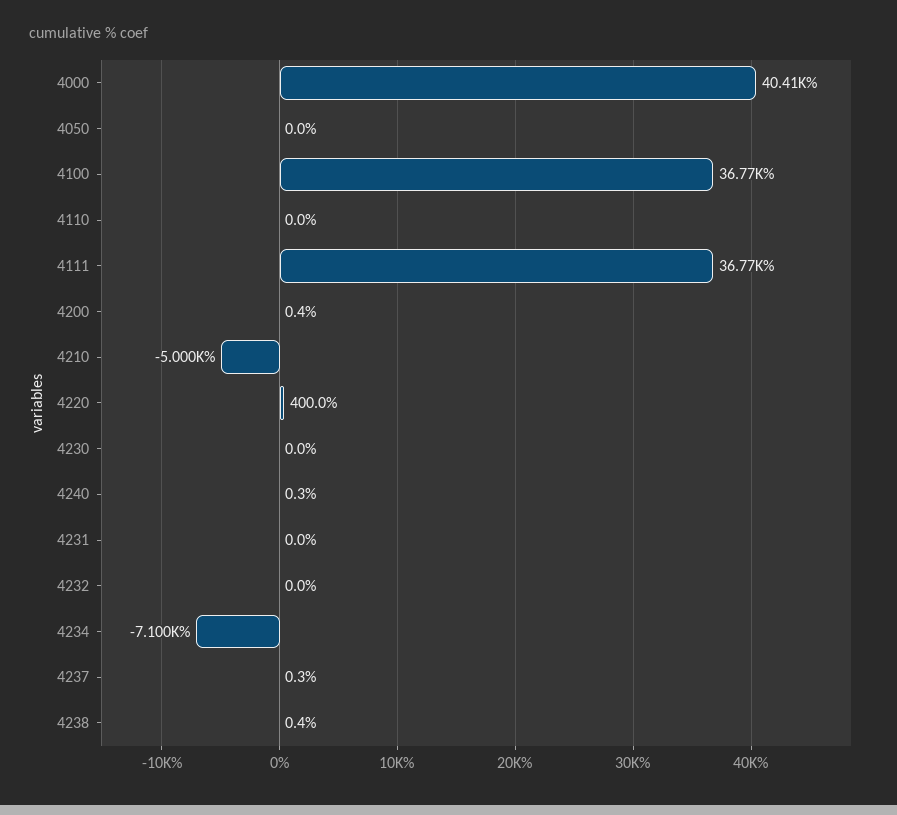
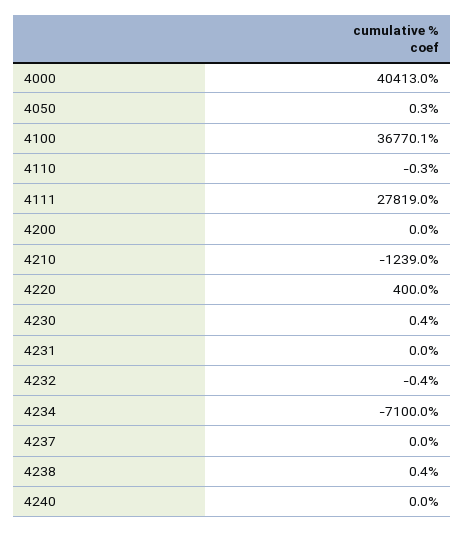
  {
    "4000": 40413,
-   "4050": 0,
+   "4050": 0.3,
    "4100": 36770.1,
-   "4110": 0,
+   "4110": -0.3,
-   "4111": 36770,
+   "4111": 27819,
-   "4200": 0.4,
+   "4200": 0,
-   "4210": -5000,
+   "4210": -1239,
    "4220": 400,
-   "4230": 0,
+   "4230": 0.4,
-   "4240": 0.3,
+   "4240": 0,
    "4231": 0,
-   "4232": 0,
+   "4232": -0.4,
    "4234": -7100,
-   "4237": 0.3,
+   "4237": 0,
    "4238": 0.4
  }

